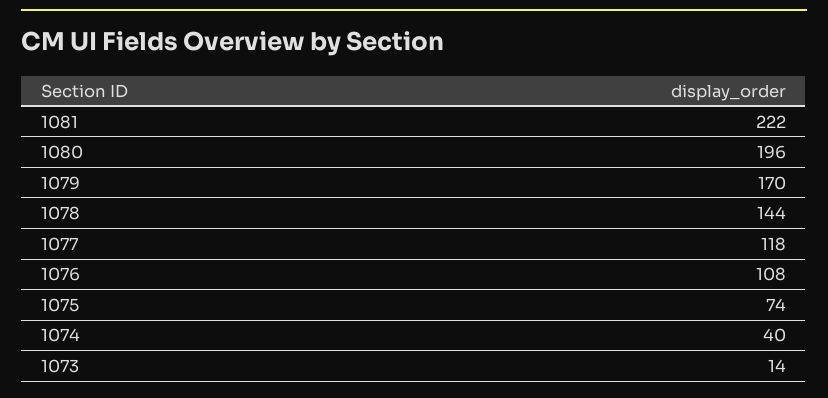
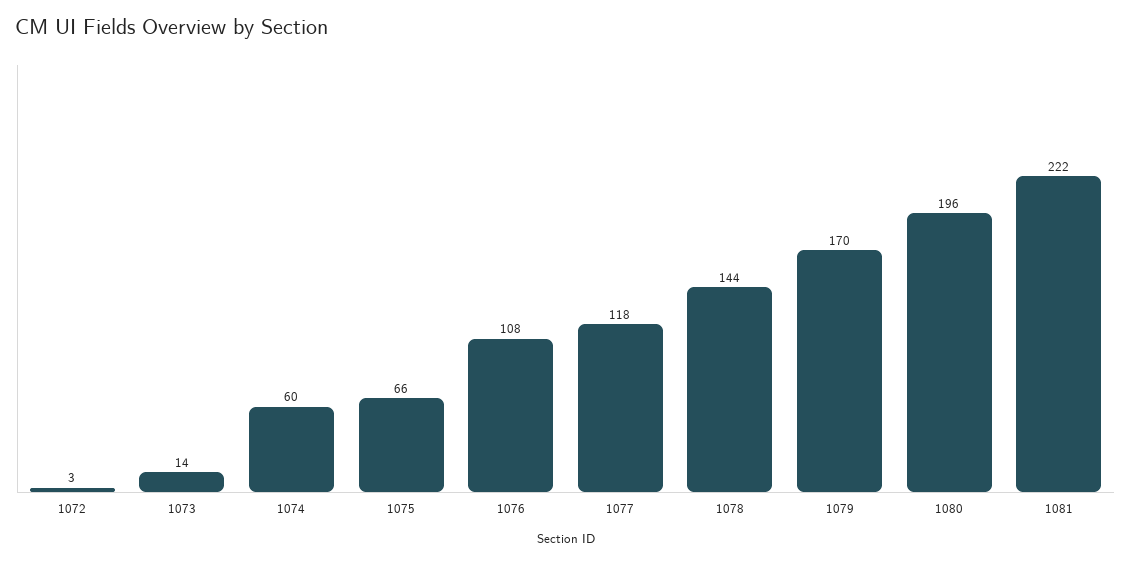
  {
    "1081": 222,
    "1080": 196,
    "1079": 170,
    "1078": 144,
    "1077": 118,
    "1076": 108,
-   "1075": 74,
+   "1075": 66,
-   "1074": 40,
+   "1074": 60,
-   "1073": 14
+   "1073": 14,
+   "1072": 3
  }

